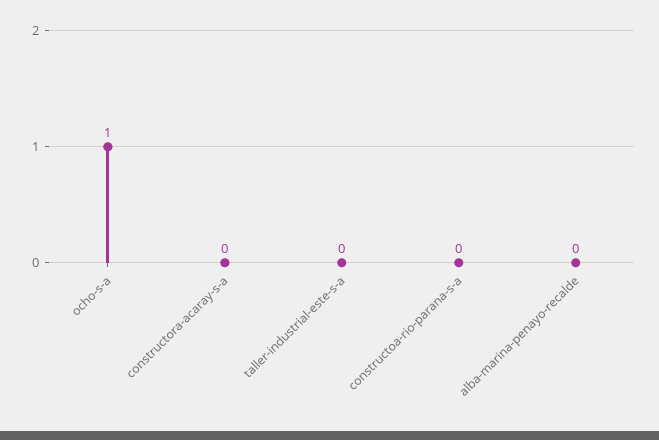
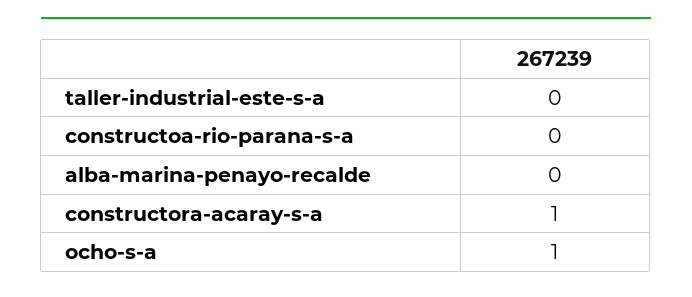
  {
    "ocho-s-a": 1,
-   "constructora-acaray-s-a": 0,
+   "constructora-acaray-s-a": 1,
    "taller-industrial-este-s-a": 0,
    "constructoa-rio-parana-s-a": 0,
    "alba-marina-penayo-recalde": 0
  }

